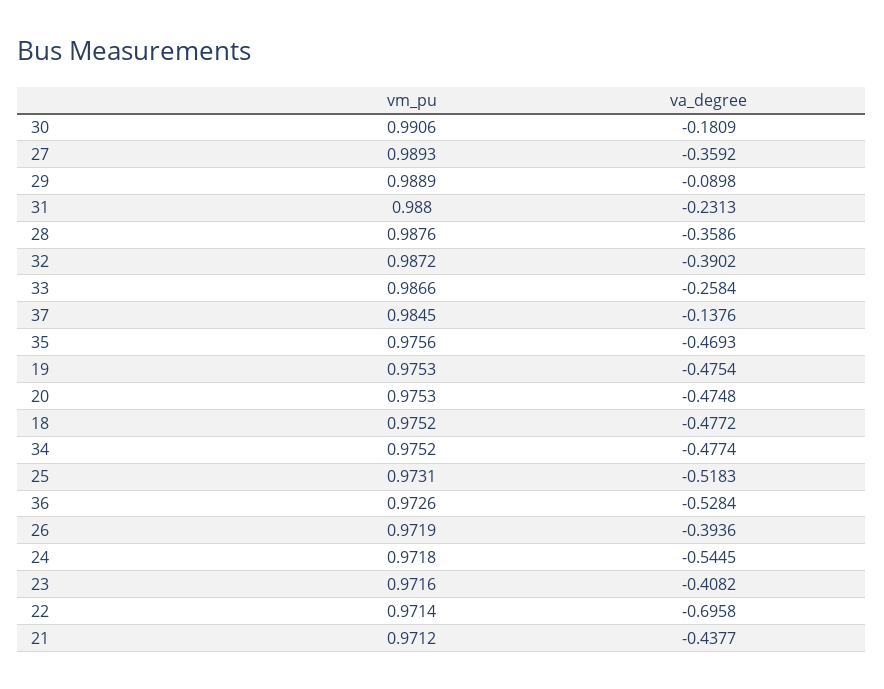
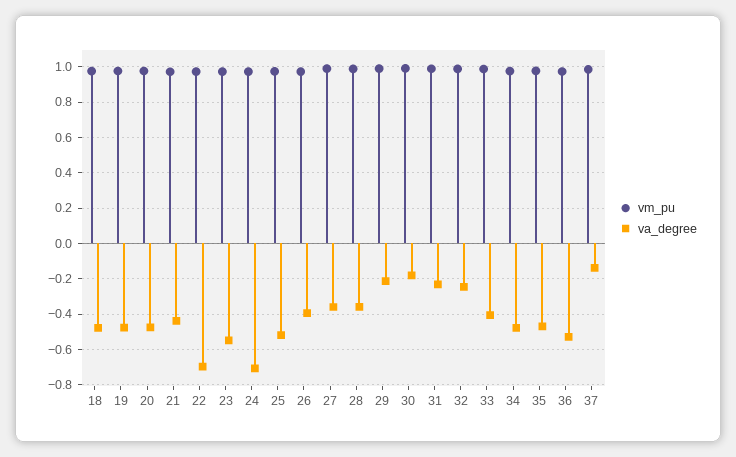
  {
    "vm_pu": {
      "30": 0.9906,
      "27": 0.9893,
      "29": 0.9889,
      "31": 0.988,
      "28": 0.9876,
      "32": 0.9872,
      "33": 0.9866,
      "37": 0.9845,
      "35": 0.9756,
      "19": 0.9753,
      "20": 0.9753,
      "18": 0.9752,
      "34": 0.9752,
      "25": 0.9731,
      "36": 0.9726,
      "26": 0.9719,
      "24": 0.9718,
      "23": 0.9716,
      "22": 0.9714,
      "21": 0.9712
    },
    "va_degree": {
      "30": -0.1809,
      "27": -0.3592,
-     "29": -0.0898,
+     "29": -0.2,
      "31": -0.2313,
      "28": -0.3586,
-     "32": -0.3902,
+     "32": -0.25,
-     "33": -0.2584,
+     "33": -0.4,
      "37": -0.1376,
      "35": -0.4693,
      "19": -0.4754,
      "20": -0.4748,
      "18": -0.4772,
      "34": -0.4774,
      "25": -0.5183,
      "36": -0.5284,
      "26": -0.3936,
-     "24": -0.5445,
+     "24": -0.7,
-     "23": -0.4082,
+     "23": -0.55,
      "22": -0.6958,
      "21": -0.4377
    }
  }

